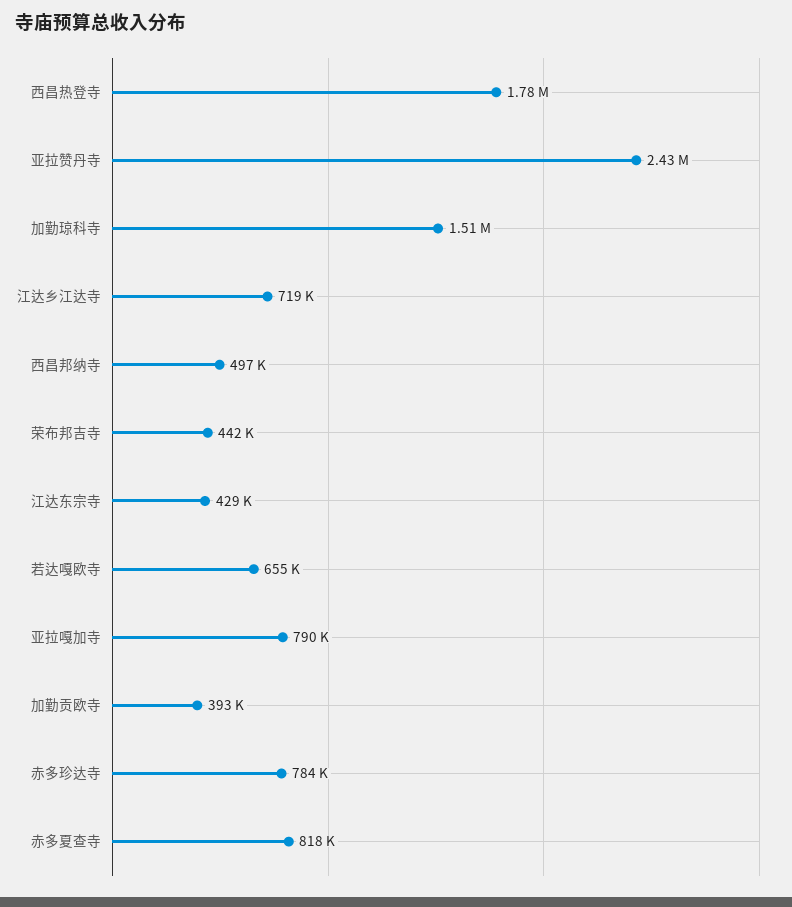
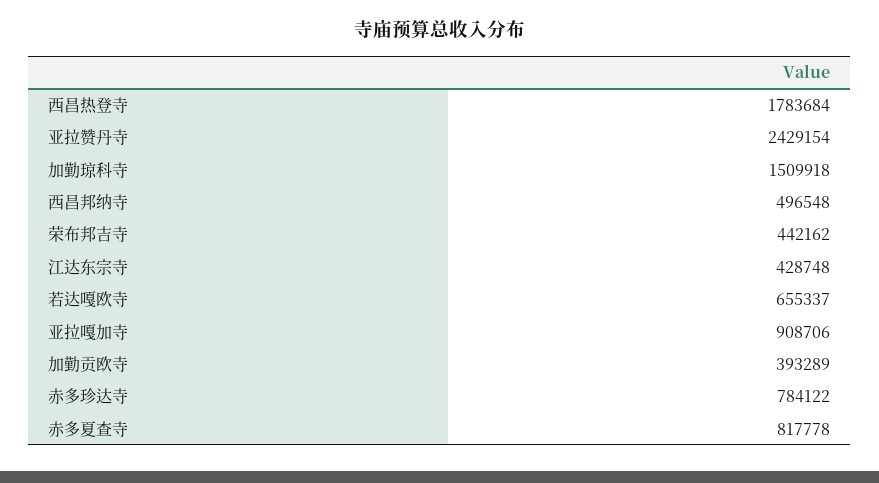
  {
    "西昌热登寺": 1783684,
    "亚拉赞丹寺": 2429154,
    "加勤琼科寺": 1509918,
-   "江达乡江达寺": 719000,
    "西昌邦纳寺": 496548,
    "荣布邦吉寺": 442162,
    "江达东宗寺": 428748,
    "若达嘎欧寺": 655337,
-   "亚拉嘎加寺": 790000,
+   "亚拉嘎加寺": 908706,
    "加勤贡欧寺": 393289,
    "赤多珍达寺": 784122,
    "赤多夏查寺": 817778
  }

